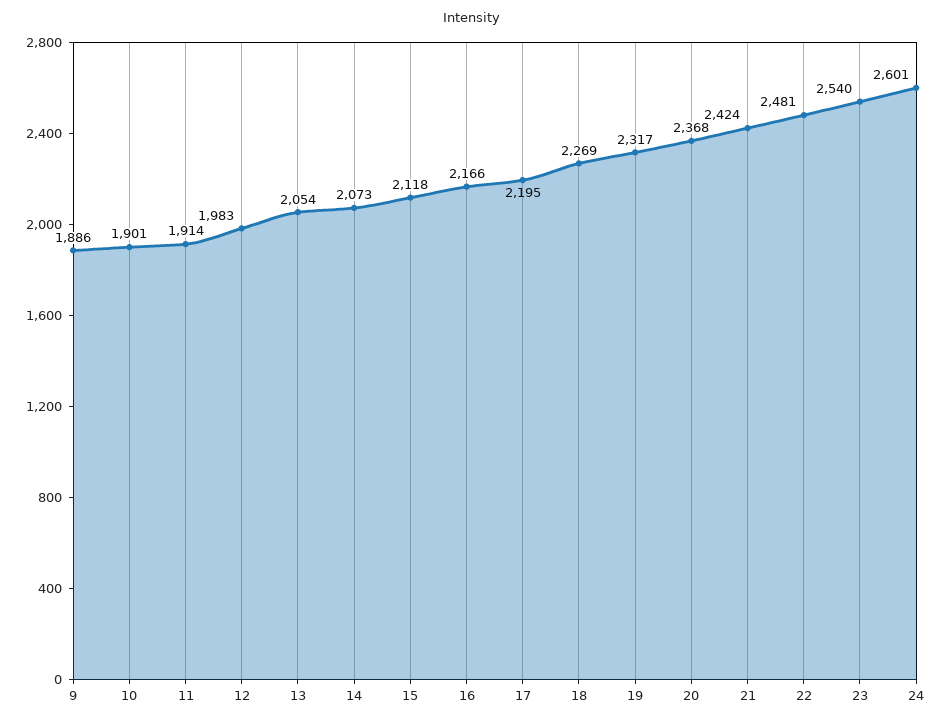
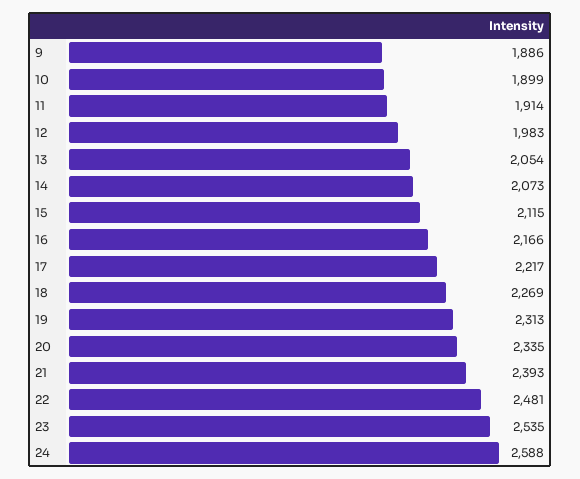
  {
    "9": 1886,
-   "10": 1901,
+   "10": 1899,
    "11": 1914,
    "12": 1983,
    "13": 2054,
    "14": 2073,
-   "15": 2118,
+   "15": 2115,
    "16": 2166,
-   "17": 2195,
+   "17": 2217,
    "18": 2269,
-   "19": 2317,
+   "19": 2313,
-   "20": 2368,
+   "20": 2335,
-   "21": 2424,
+   "21": 2393,
    "22": 2481,
-   "23": 2540,
+   "23": 2535,
-   "24": 2601
+   "24": 2588
  }

